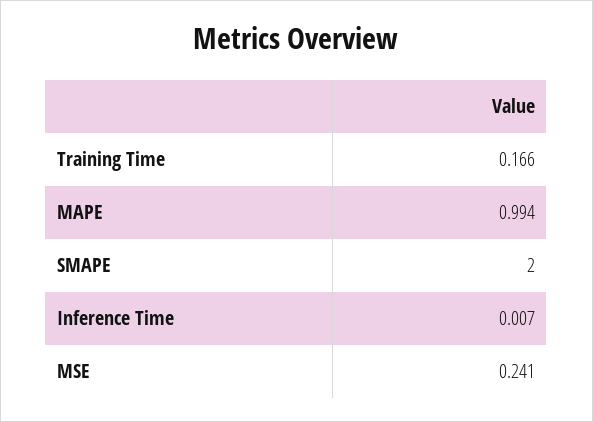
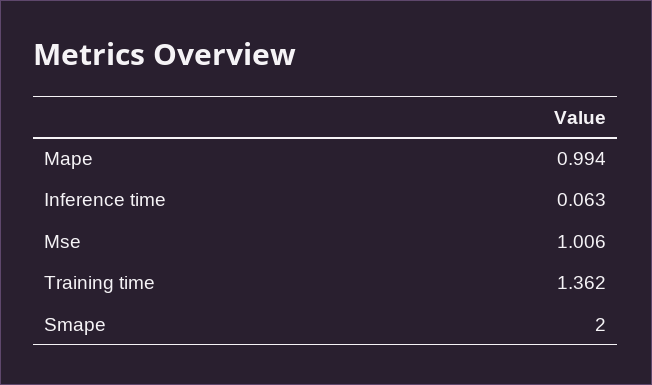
  {
-   "Training Time": 0.166,
+   "Training Time": 1.362,
    "MAPE": 0.994,
    "SMAPE": 2,
-   "Inference Time": 0.007,
+   "Inference Time": 0.063,
-   "MSE": 0.241
+   "MSE": 1.006
  }

